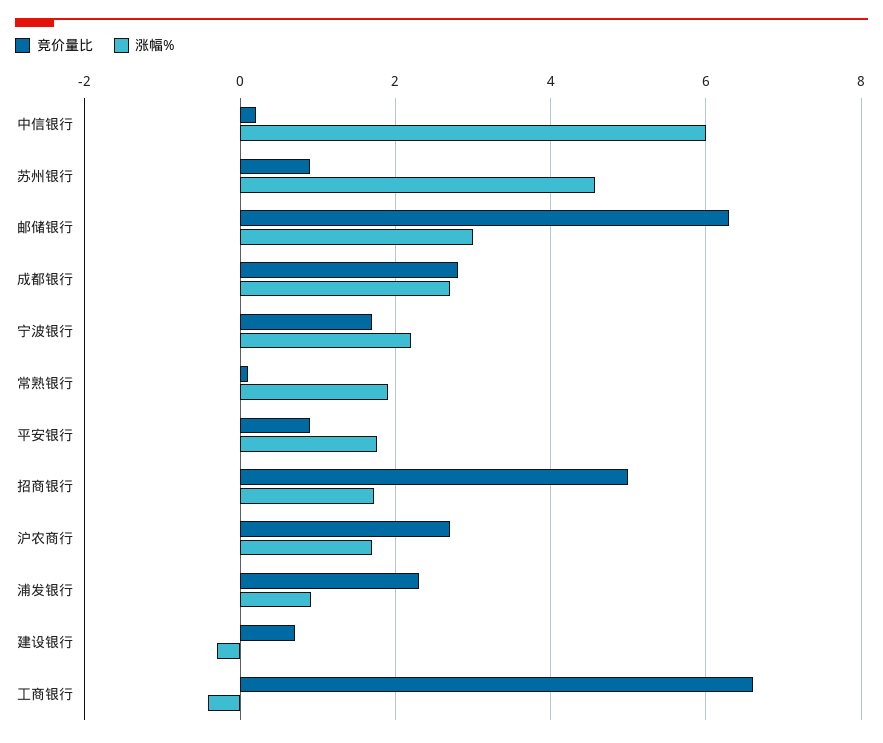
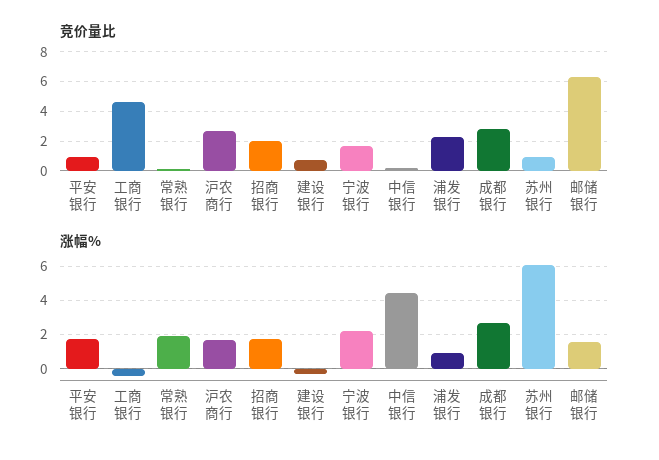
  {
    "竞价量比": {
      "中信银行": 0.2,
      "苏州银行": 1,
      "邮储银行": 6.4,
      "成都银行": 2.8,
      "宁波银行": 1.8,
      "常熟银行": 0.2,
      "平安银行": 1,
-     "招商银行": 5,
+     "招商银行": 2,
      "沪农商行": 2.8,
      "浦发银行": 2.4,
      "建设银行": 0.8,
-     "工商银行": 6.6
+     "工商银行": 4.5
    },
    "涨幅%": {
-     "中信银行": 6,
+     "中信银行": 4.5,
-     "苏州银行": 4.6,
+     "苏州银行": 6,
-     "邮储银行": 3,
+     "邮储银行": 1.5,
      "成都银行": 2.8,
      "宁波银行": 2.2,
      "常熟银行": 2,
      "平安银行": 1.8,
      "招商银行": 1.8,
      "沪农商行": 1.8,
      "浦发银行": 1,
      "建设银行": -0.4,
      "工商银行": -0.4
    }
  }

